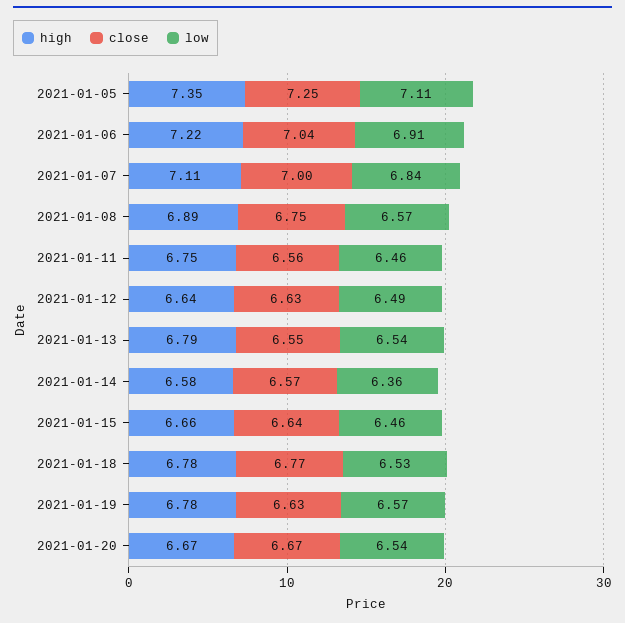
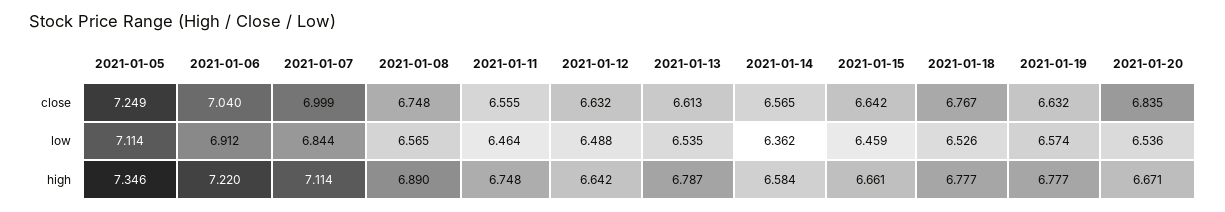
  {
    "high": {
      "2021-01-05": 7.346,
      "2021-01-06": 7.22,
      "2021-01-07": 7.114,
      "2021-01-08": 6.89,
      "2021-01-11": 6.748,
      "2021-01-12": 6.642,
      "2021-01-13": 6.787,
      "2021-01-14": 6.584,
      "2021-01-15": 6.661,
      "2021-01-18": 6.777,
      "2021-01-19": 6.777,
      "2021-01-20": 6.671
    },
    "close": {
      "2021-01-05": 7.249,
      "2021-01-06": 7.04,
      "2021-01-07": 6.999,
      "2021-01-08": 6.748,
      "2021-01-11": 6.555,
      "2021-01-12": 6.632,
-     "2021-01-13": 6.55,
+     "2021-01-13": 6.613,
      "2021-01-14": 6.565,
      "2021-01-15": 6.642,
      "2021-01-18": 6.767,
      "2021-01-19": 6.632,
-     "2021-01-20": 6.67
+     "2021-01-20": 6.835
    },
    "low": {
      "2021-01-05": 7.114,
      "2021-01-06": 6.912,
      "2021-01-07": 6.844,
      "2021-01-08": 6.565,
      "2021-01-11": 6.464,
      "2021-01-12": 6.488,
      "2021-01-13": 6.535,
      "2021-01-14": 6.362,
      "2021-01-15": 6.459,
      "2021-01-18": 6.526,
      "2021-01-19": 6.574,
      "2021-01-20": 6.536
    }
  }

